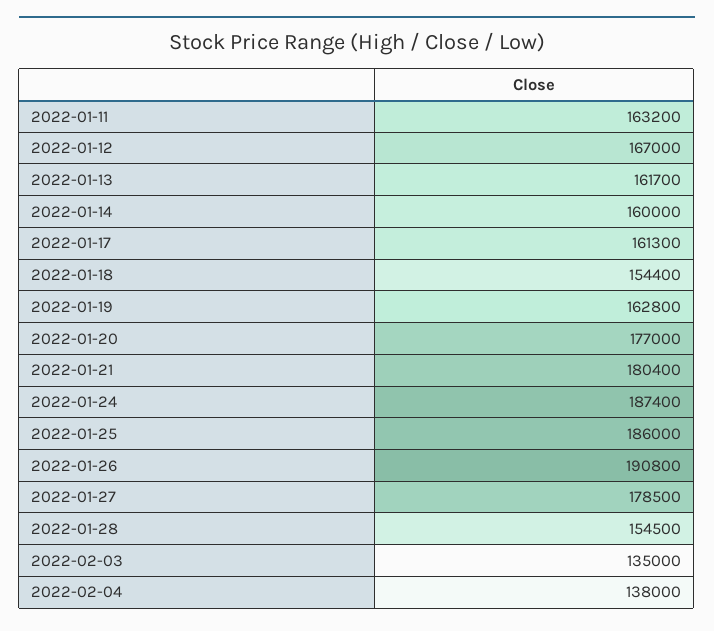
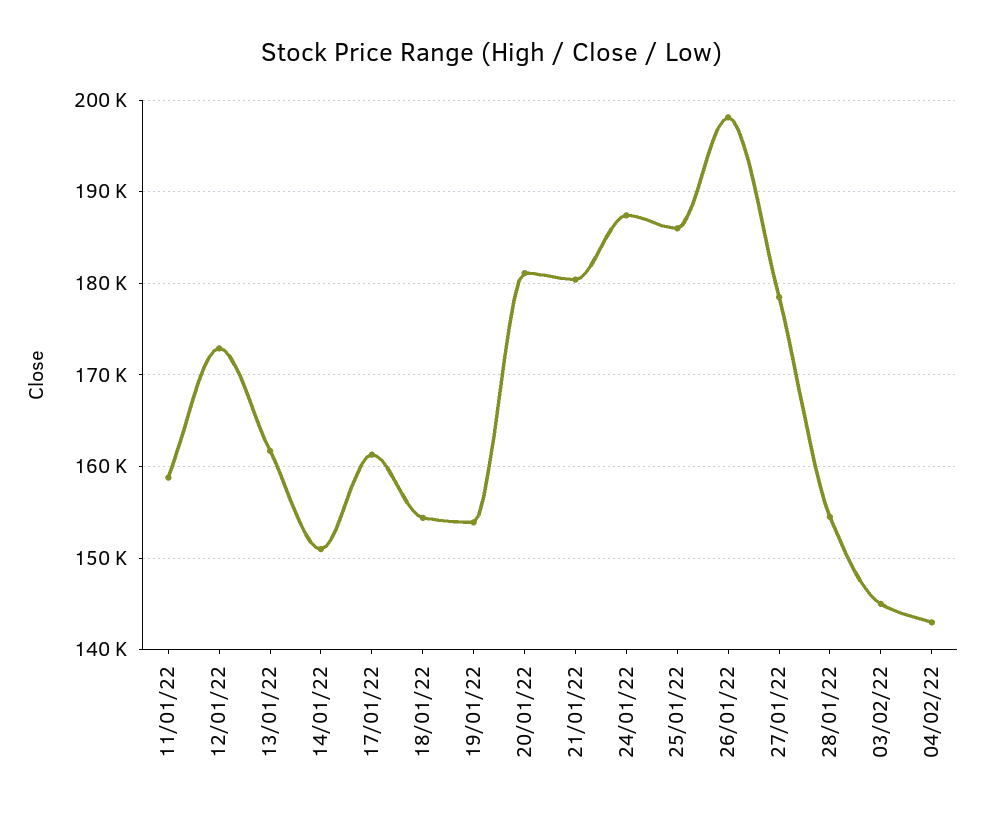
  {
-   "2022-01-11": 163200,
+   "2022-01-11": 159000,
-   "2022-01-12": 167000,
+   "2022-01-12": 173000,
    "2022-01-13": 161700,
-   "2022-01-14": 160000,
+   "2022-01-14": 151000,
    "2022-01-17": 161300,
    "2022-01-18": 154400,
-   "2022-01-19": 162800,
+   "2022-01-19": 154000,
-   "2022-01-20": 177000,
+   "2022-01-20": 181000,
    "2022-01-21": 180400,
    "2022-01-24": 187400,
    "2022-01-25": 186000,
-   "2022-01-26": 190800,
+   "2022-01-26": 198000,
    "2022-01-27": 178500,
    "2022-01-28": 154500,
-   "2022-02-03": 135000,
+   "2022-02-03": 145000,
-   "2022-02-04": 138000
+   "2022-02-04": 143000
  }

